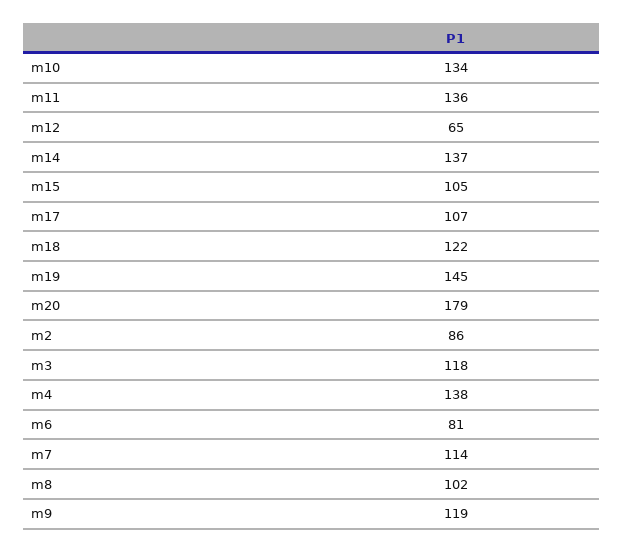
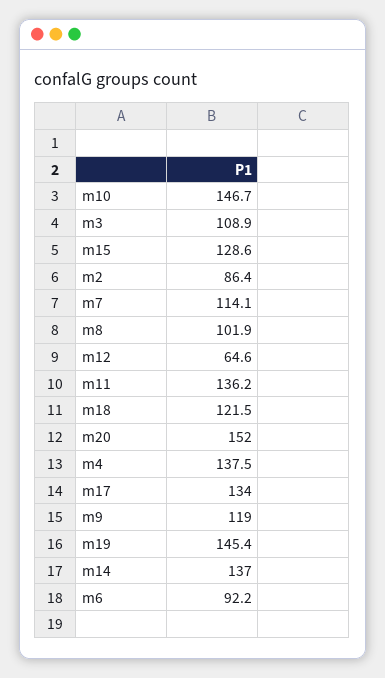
  {
-   "m10": 134,
+   "m10": 146.7,
    "m11": 136.2,
    "m12": 64.6,
    "m14": 137,
-   "m15": 105,
+   "m15": 128.6,
-   "m17": 107,
+   "m17": 134,
    "m18": 121.5,
    "m19": 145.4,
-   "m20": 179,
+   "m20": 152,
    "m2": 86.4,
-   "m3": 118,
+   "m3": 108.9,
    "m4": 137.5,
-   "m6": 81,
+   "m6": 92.2,
    "m7": 114.1,
    "m8": 101.9,
    "m9": 119
  }

